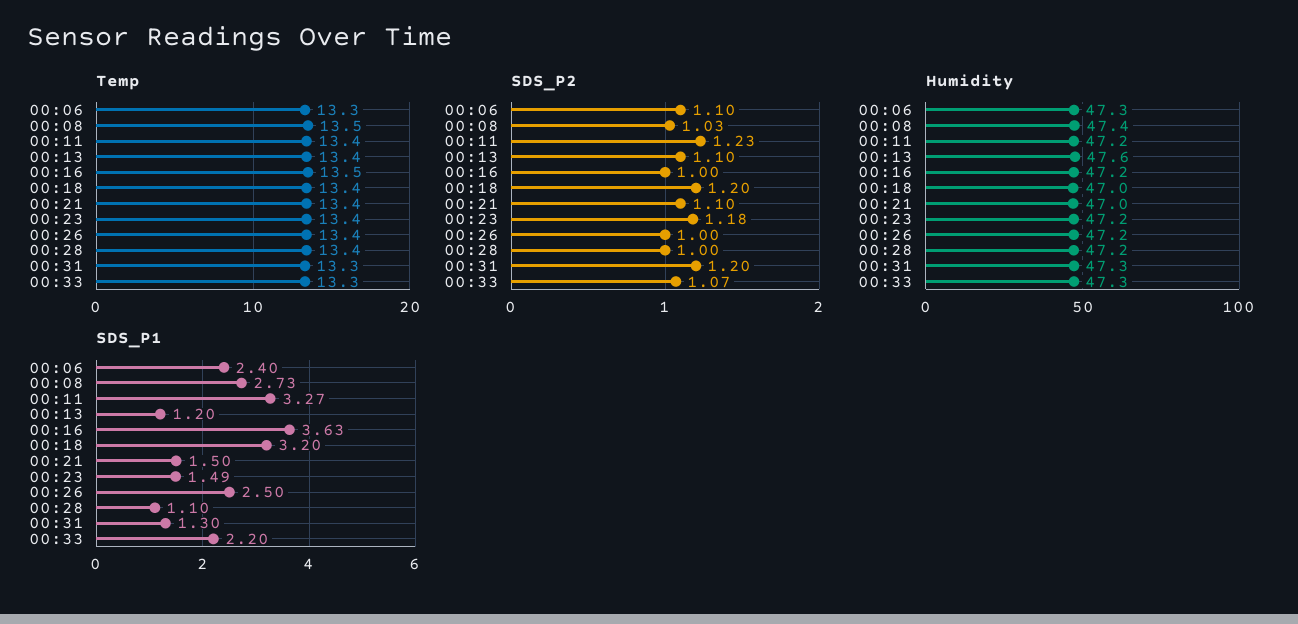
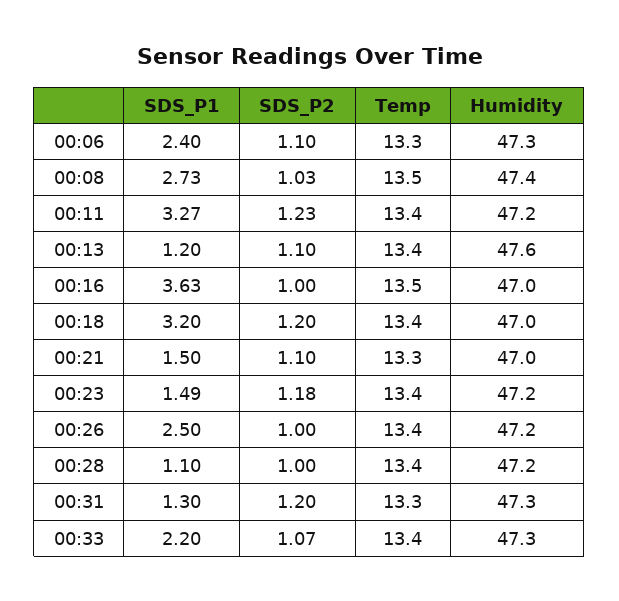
  {
    "Temp": {
      "00:06": 13.3,
      "00:08": 13.5,
      "00:11": 13.4,
      "00:13": 13.4,
      "00:16": 13.5,
      "00:18": 13.4,
-     "00:21": 13.4,
+     "00:21": 13.3,
      "00:23": 13.4,
      "00:26": 13.4,
      "00:28": 13.4,
      "00:31": 13.3,
-     "00:33": 13.3
+     "00:33": 13.4
    },
    "SDS_P2": {
      "00:06": 1.1,
      "00:08": 1.03,
      "00:11": 1.23,
      "00:13": 1.1,
      "00:16": 1,
      "00:18": 1.2,
      "00:21": 1.1,
      "00:23": 1.18,
      "00:26": 1,
      "00:28": 1,
      "00:31": 1.2,
      "00:33": 1.07
    },
    "Humidity": {
      "00:06": 47.3,
      "00:08": 47.4,
      "00:11": 47.2,
      "00:13": 47.6,
-     "00:16": 47.2,
+     "00:16": 47,
      "00:18": 47,
      "00:21": 47,
      "00:23": 47.2,
      "00:26": 47.2,
      "00:28": 47.2,
      "00:31": 47.3,
      "00:33": 47.3
    },
    "SDS_P1": {
      "00:06": 2.4,
      "00:08": 2.73,
      "00:11": 3.27,
      "00:13": 1.2,
      "00:16": 3.63,
      "00:18": 3.2,
      "00:21": 1.5,
      "00:23": 1.49,
      "00:26": 2.5,
      "00:28": 1.1,
      "00:31": 1.3,
      "00:33": 2.2
    }
  }

